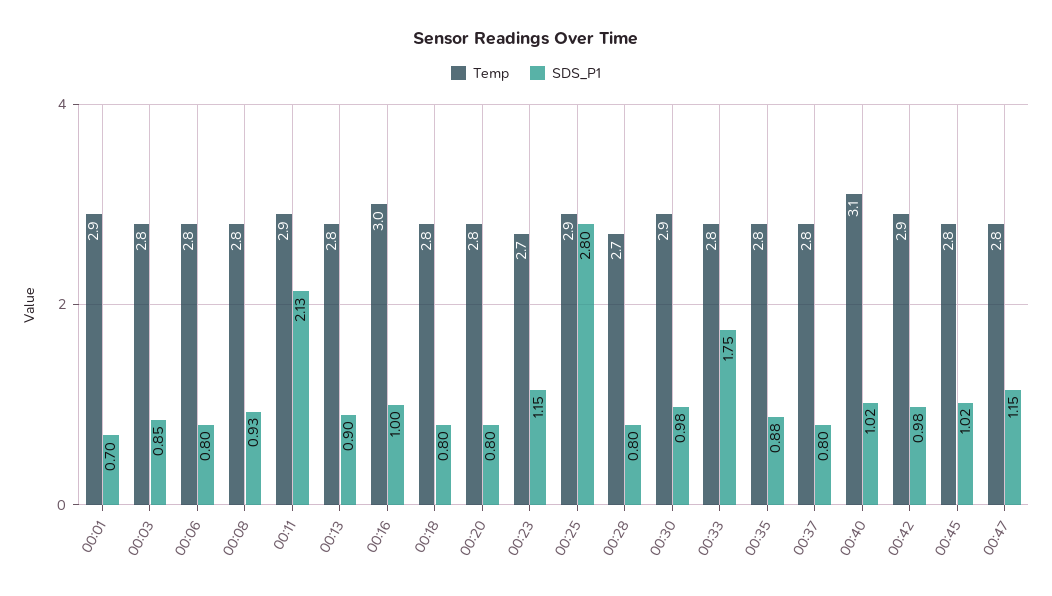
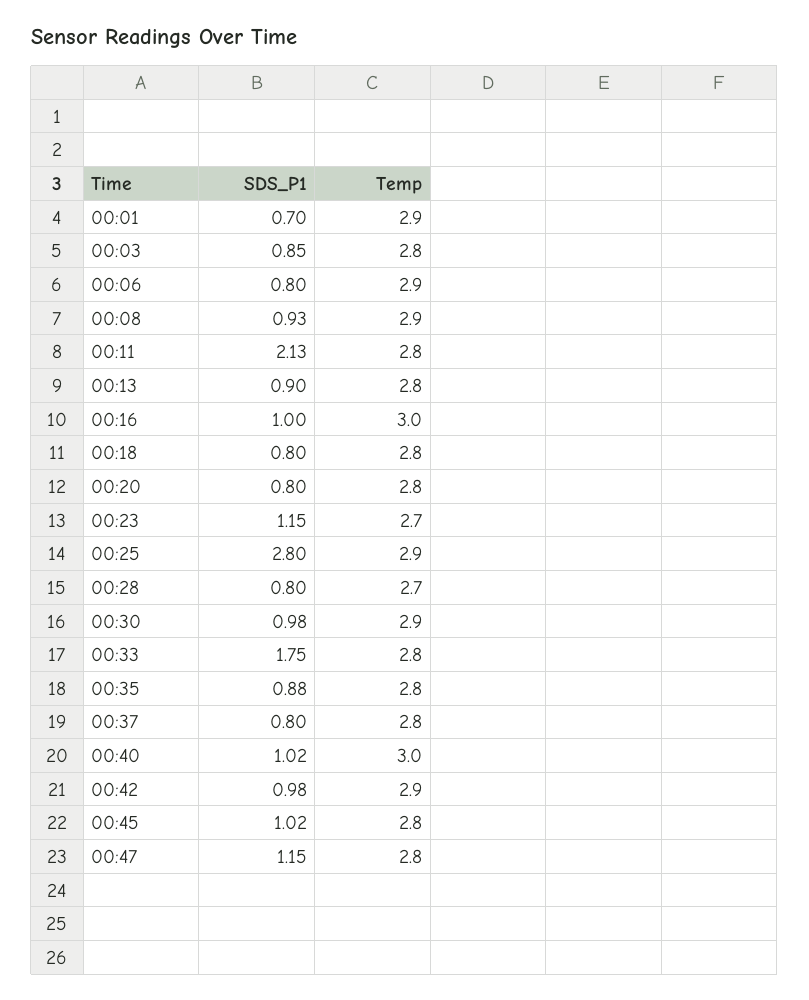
  {
    "Temp": {
      "00:01": 2.9,
      "00:03": 2.8,
-     "00:06": 2.8,
+     "00:06": 2.9,
-     "00:08": 2.8,
+     "00:08": 2.9,
-     "00:11": 2.9,
+     "00:11": 2.8,
      "00:13": 2.8,
      "00:16": 3,
      "00:18": 2.8,
      "00:20": 2.8,
      "00:23": 2.7,
      "00:25": 2.9,
      "00:28": 2.7,
      "00:30": 2.9,
      "00:33": 2.8,
      "00:35": 2.8,
      "00:37": 2.8,
-     "00:40": 3.1,
+     "00:40": 3,
      "00:42": 2.9,
      "00:45": 2.8,
      "00:47": 2.8
    },
    "SDS_P1": {
      "00:01": 0.7,
      "00:03": 0.85,
      "00:06": 0.8,
      "00:08": 0.93,
      "00:11": 2.13,
      "00:13": 0.9,
      "00:16": 1,
      "00:18": 0.8,
      "00:20": 0.8,
      "00:23": 1.15,
      "00:25": 2.8,
      "00:28": 0.8,
      "00:30": 0.98,
      "00:33": 1.75,
      "00:35": 0.88,
      "00:37": 0.8,
      "00:40": 1.02,
      "00:42": 0.98,
      "00:45": 1.02,
      "00:47": 1.15
    }
  }

